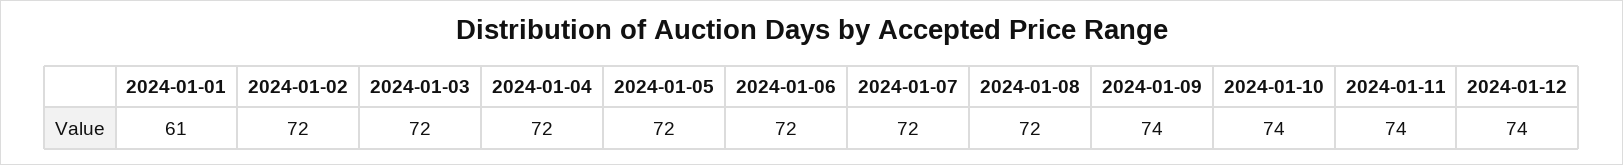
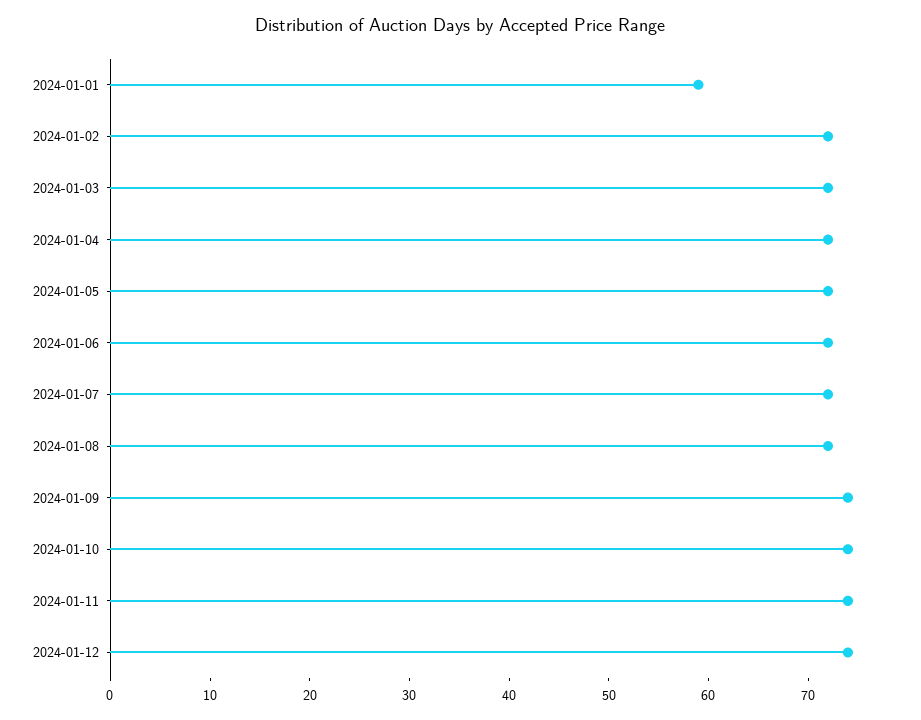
  {
-   "2024-01-01": 61,
+   "2024-01-01": 59,
    "2024-01-02": 72,
    "2024-01-03": 72,
    "2024-01-04": 72,
    "2024-01-05": 72,
    "2024-01-06": 72,
    "2024-01-07": 72,
    "2024-01-08": 72,
    "2024-01-09": 74,
    "2024-01-10": 74,
    "2024-01-11": 74,
    "2024-01-12": 74
  }

